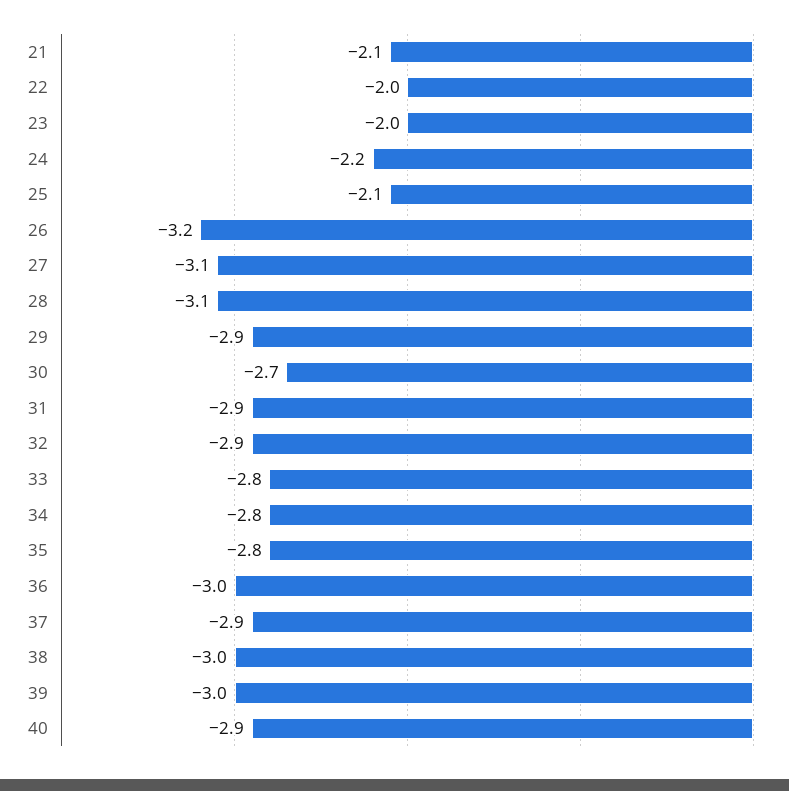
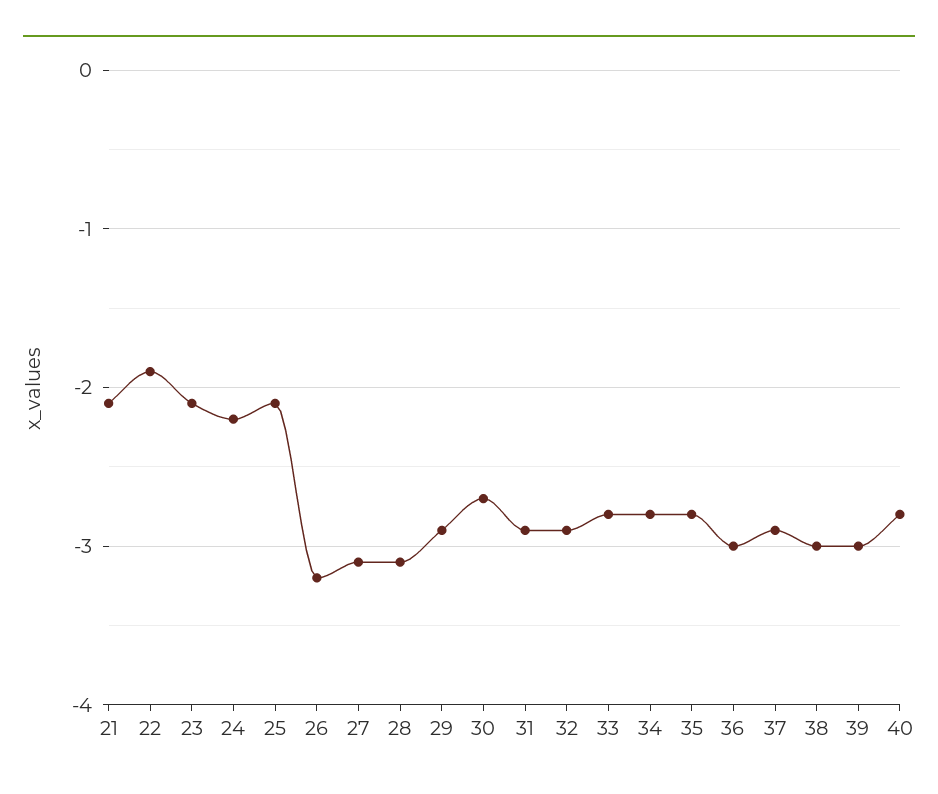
  {
    "21": -2.1,
-   "22": -2,
+   "22": -1.9,
-   "23": -2,
+   "23": -2.1,
    "24": -2.2,
    "25": -2.1,
    "26": -3.2,
    "27": -3.1,
    "28": -3.1,
    "29": -2.9,
    "30": -2.7,
    "31": -2.9,
    "32": -2.9,
    "33": -2.8,
    "34": -2.8,
    "35": -2.8,
    "36": -3,
    "37": -2.9,
    "38": -3,
    "39": -3,
-   "40": -2.9
+   "40": -2.8
  }

